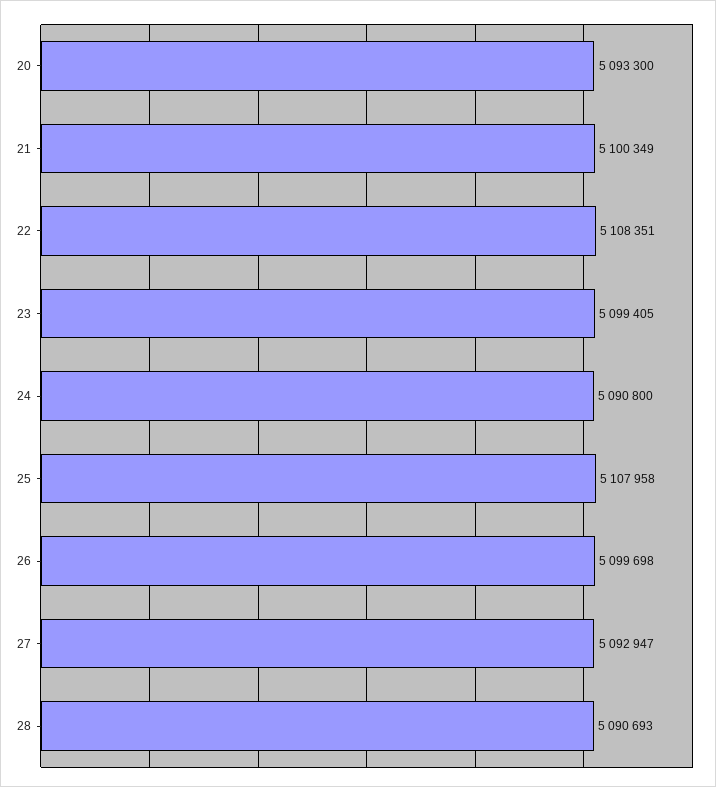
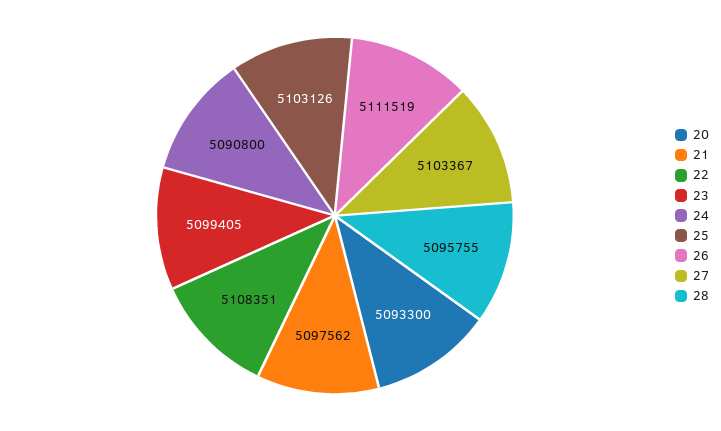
  {
    "20": 5093300,
-   "21": 5100349,
+   "21": 5097562,
    "22": 5108351,
    "23": 5099405,
    "24": 5090800,
-   "25": 5107958,
+   "25": 5103126,
-   "26": 5099698,
+   "26": 5111519,
-   "27": 5092947,
+   "27": 5103367,
-   "28": 5090693
+   "28": 5095755
  }

